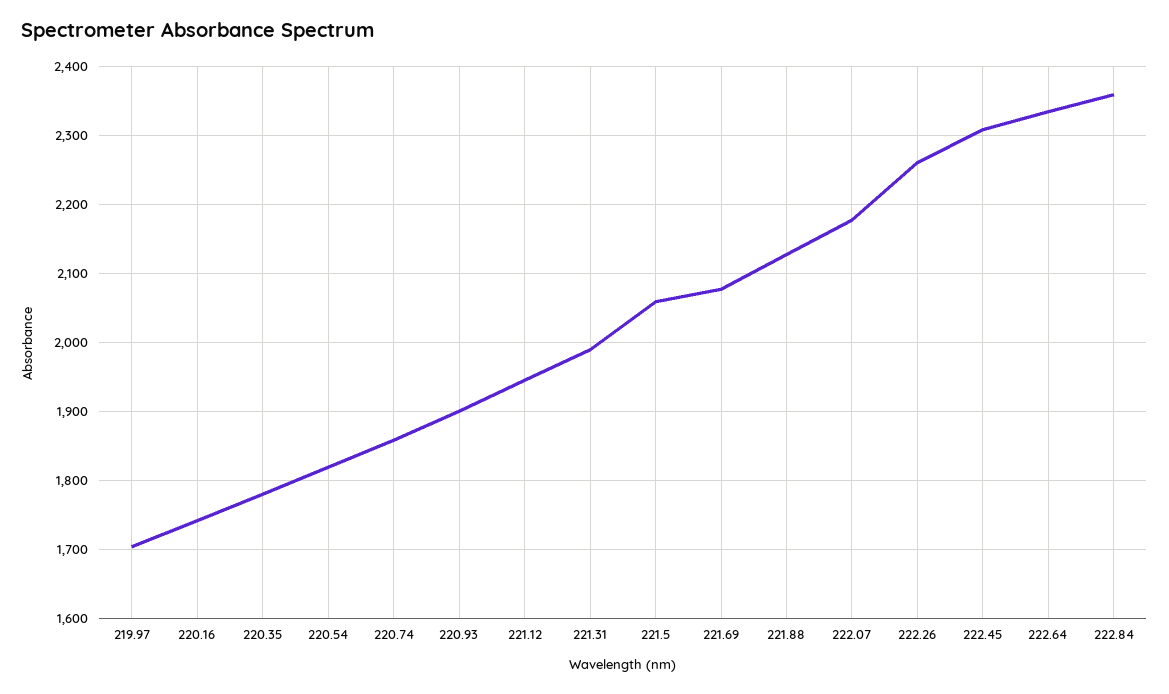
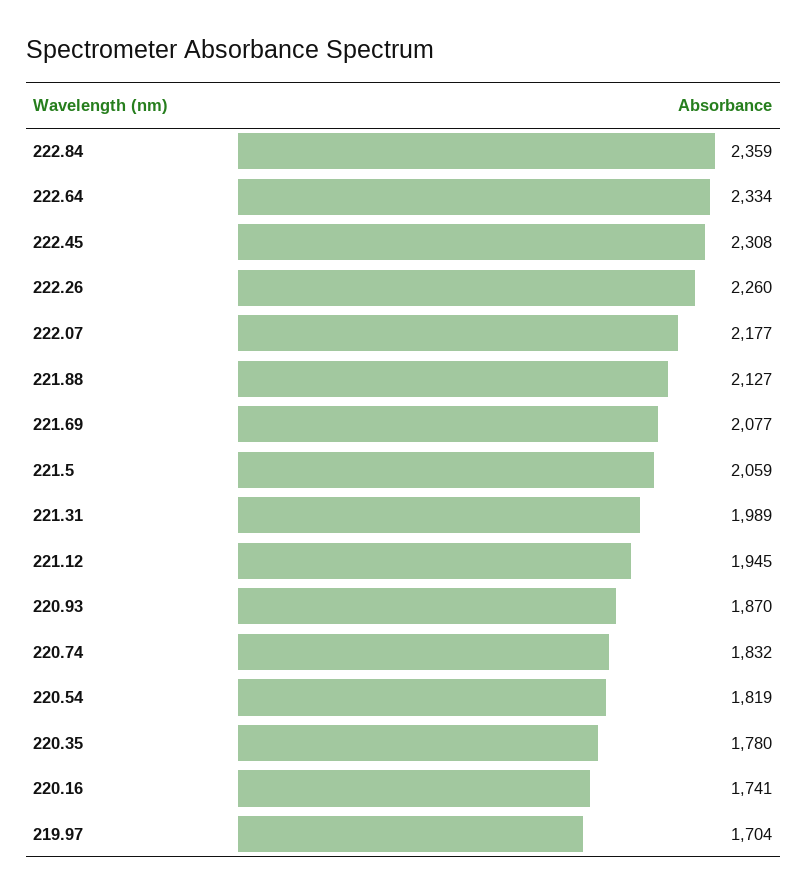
  {
    "219.97": 1704,
    "220.16": 1741,
    "220.35": 1780,
    "220.54": 1819,
-   "220.74": 1860,
+   "220.74": 1832,
-   "220.93": 1900,
+   "220.93": 1870,
    "221.12": 1945,
    "221.31": 1989,
    "221.5": 2059,
    "221.69": 2077,
    "221.88": 2127,
    "222.07": 2177,
    "222.26": 2260,
    "222.45": 2308,
    "222.64": 2334,
    "222.84": 2359
  }

